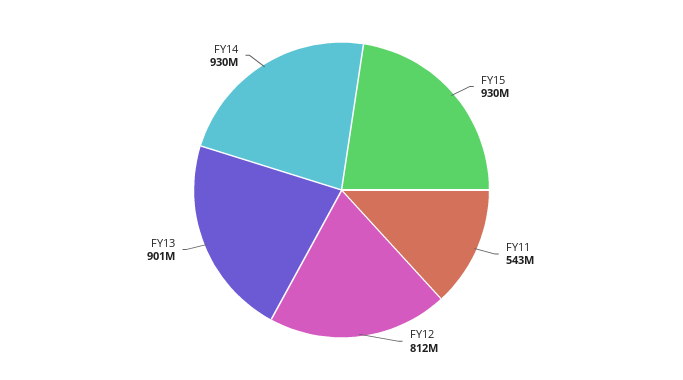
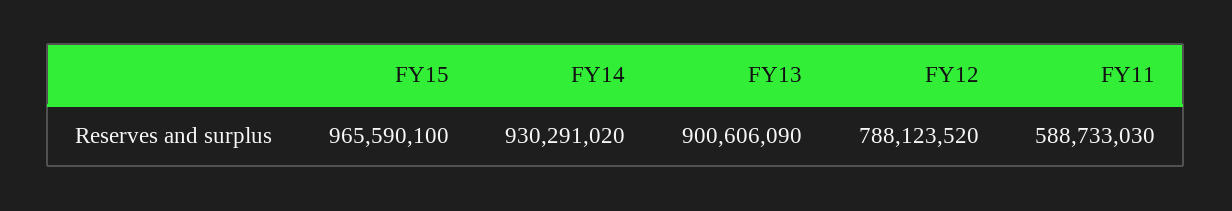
  {
-   "FY15": 930000000,
+   "FY15": 965590100,
-   "FY11": 543000000,
+   "FY11": 588733030,
-   "FY12": 812000000,
+   "FY12": 788123520,
    "FY13": 900606090,
    "FY14": 930291020
  }

